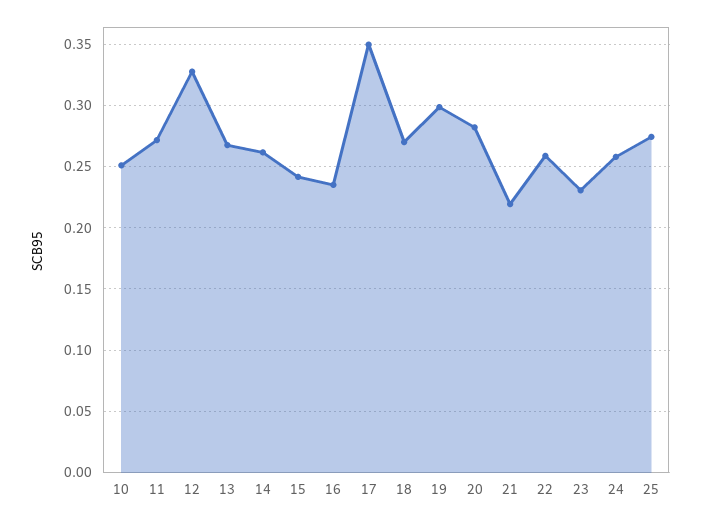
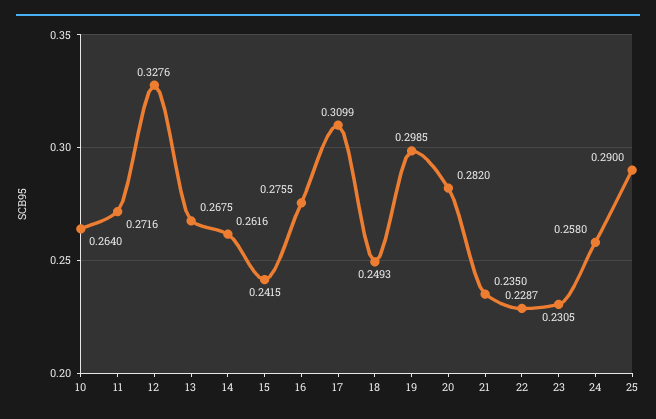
  {
-   "10": 0.25,
+   "10": 0.264,
    "11": 0.2716,
    "12": 0.3276,
    "13": 0.2675,
    "14": 0.2616,
    "15": 0.2415,
-   "16": 0.235,
+   "16": 0.2755,
-   "17": 0.35,
+   "17": 0.3099,
-   "18": 0.27,
+   "18": 0.2493,
    "19": 0.2985,
    "20": 0.282,
-   "21": 0.22,
+   "21": 0.235,
-   "22": 0.26,
+   "22": 0.2287,
    "23": 0.2305,
    "24": 0.258,
-   "25": 0.275
+   "25": 0.29
  }

